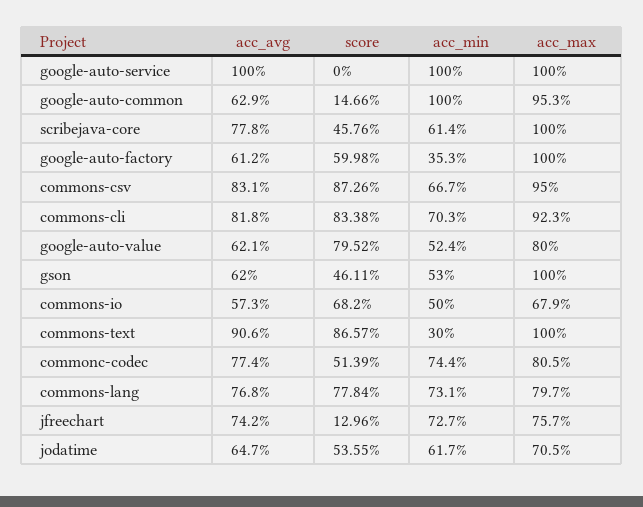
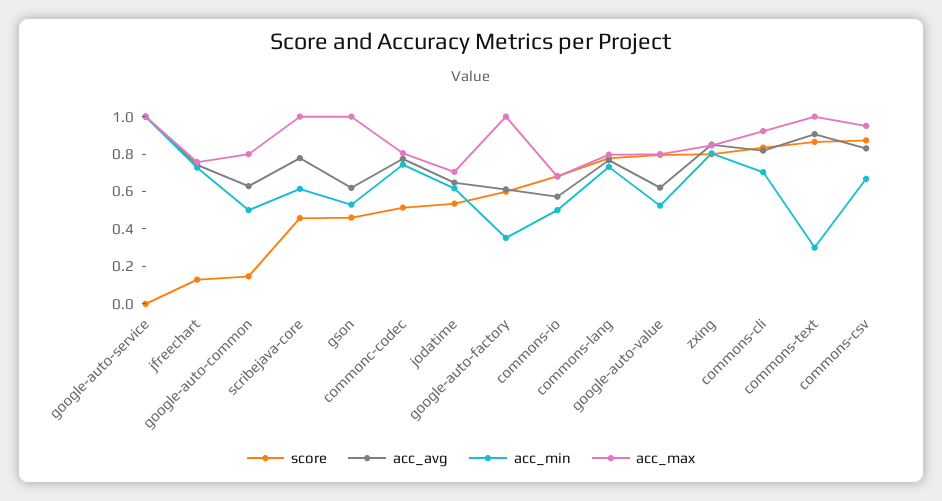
  {
    "acc_avg": {
      "google-auto-service": 1,
      "google-auto-common": 0.629,
      "scribejava-core": 0.778,
      "google-auto-factory": 0.612,
      "commons-csv": 0.831,
      "commons-cli": 0.818,
      "google-auto-value": 0.621,
      "gson": 0.62,
      "commons-io": 0.573,
      "commons-text": 0.906,
      "commonc-codec": 0.774,
      "commons-lang": 0.768,
      "jfreechart": 0.742,
-     "jodatime": 0.647
+     "jodatime": 0.647,
+     "zxing": 0.85
    },
    "score": {
      "google-auto-service": 0,
      "google-auto-common": 0.1466,
      "scribejava-core": 0.4576,
      "google-auto-factory": 0.5998,
      "commons-csv": 0.8726,
      "commons-cli": 0.8338,
      "google-auto-value": 0.7952,
      "gson": 0.4611,
      "commons-io": 0.682,
      "commons-text": 0.8657,
      "commonc-codec": 0.5139,
      "commons-lang": 0.7784,
      "jfreechart": 0.1296,
-     "jodatime": 0.5355
+     "jodatime": 0.5355,
+     "zxing": 0.8
    },
    "acc_min": {
      "google-auto-service": 1,
-     "google-auto-common": 1,
+     "google-auto-common": 0.5,
      "scribejava-core": 0.614,
      "google-auto-factory": 0.353,
      "commons-csv": 0.667,
      "commons-cli": 0.703,
      "google-auto-value": 0.524,
      "gson": 0.53,
      "commons-io": 0.5,
      "commons-text": 0.3,
      "commonc-codec": 0.744,
      "commons-lang": 0.731,
      "jfreechart": 0.727,
-     "jodatime": 0.617
+     "jodatime": 0.617,
+     "zxing": 0.8
    },
    "acc_max": {
      "google-auto-service": 1,
-     "google-auto-common": 0.953,
+     "google-auto-common": 0.8,
      "scribejava-core": 1,
      "google-auto-factory": 1,
      "commons-csv": 0.95,
      "commons-cli": 0.923,
      "google-auto-value": 0.8,
      "gson": 1,
      "commons-io": 0.679,
      "commons-text": 1,
      "commonc-codec": 0.805,
      "commons-lang": 0.797,
      "jfreechart": 0.757,
-     "jodatime": 0.705
+     "jodatime": 0.705,
+     "zxing": 0.85
    }
  }

